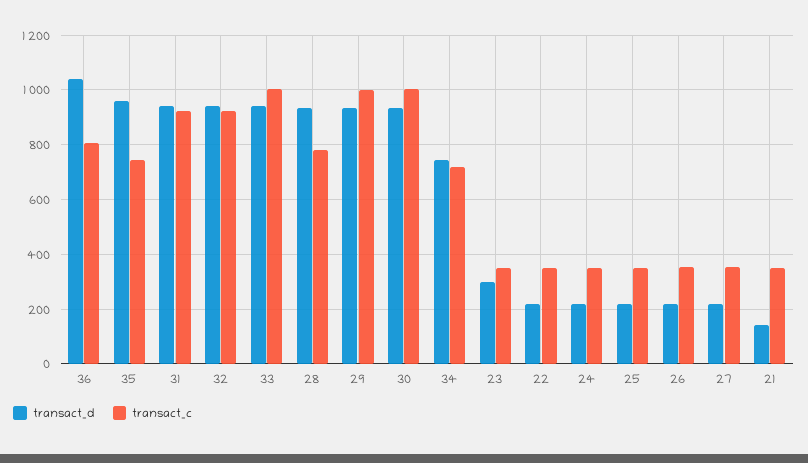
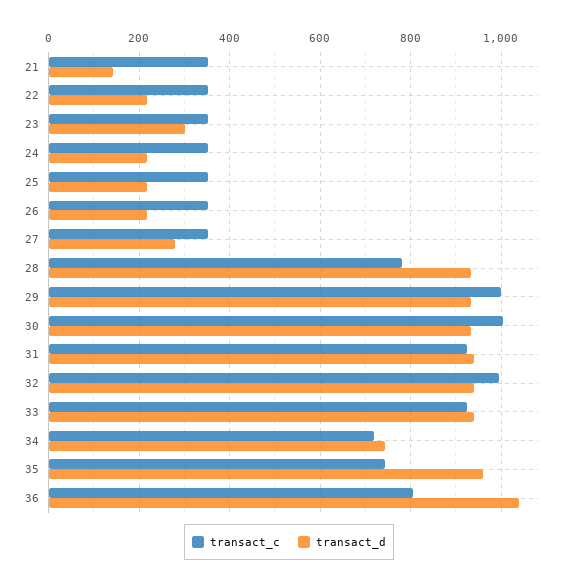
  {
    "transact_d": {
      "36": 1040,
      "35": 960,
      "31": 940,
      "32": 940,
      "33": 940,
      "28": 940,
      "29": 940,
      "30": 940,
      "34": 740,
      "23": 300,
      "22": 220,
      "24": 220,
      "25": 220,
      "26": 220,
-     "27": 225,
+     "27": 280,
      "21": 140
    },
    "transact_c": {
      "36": 800,
      "35": 740,
      "31": 920,
-     "32": 925,
+     "32": 1000,
-     "33": 1000,
+     "33": 920,
      "28": 780,
      "29": 1000,
      "30": 1000,
      "34": 720,
      "23": 360,
      "22": 360,
      "24": 360,
      "25": 360,
      "26": 360,
      "27": 360,
      "21": 360
    }
  }

